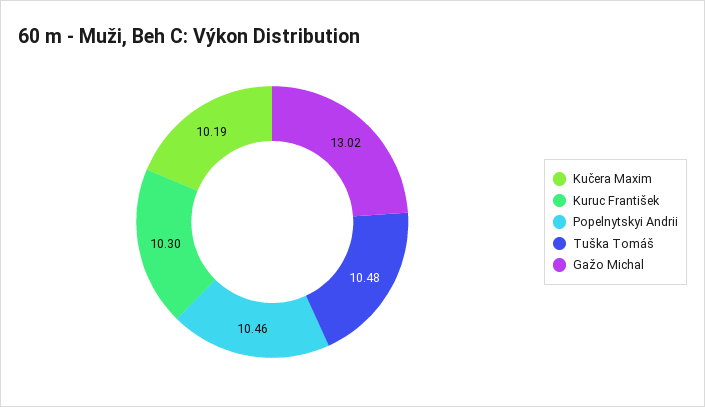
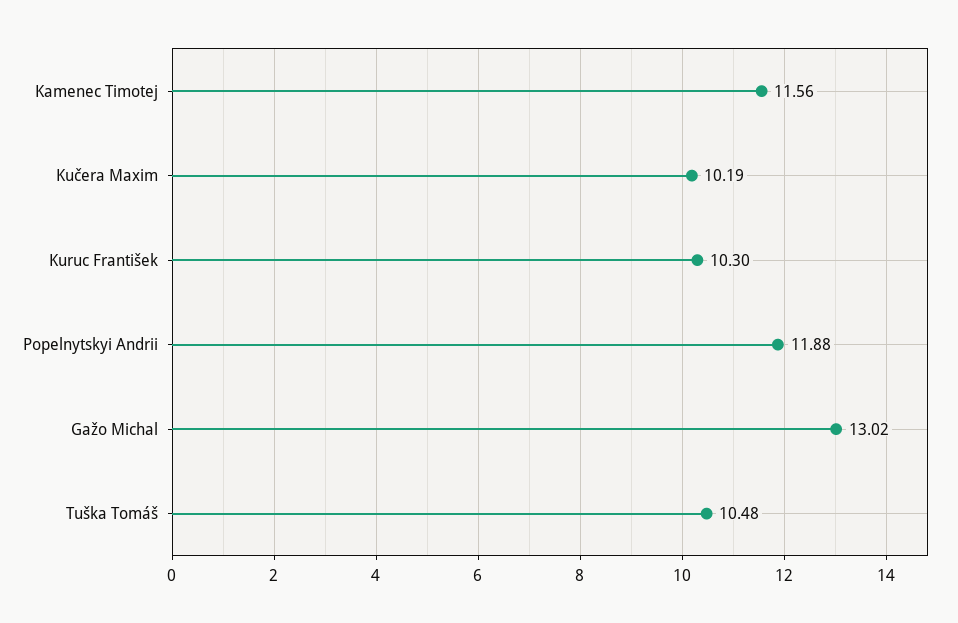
  {
    "Kučera Maxim": 10.19,
    "Kuruc František": 10.3,
-   "Popelnytskyi Andrii": 10.46,
+   "Popelnytskyi Andrii": 11.88,
    "Tuška Tomáš": 10.48,
-   "Gažo Michal": 13.02
+   "Gažo Michal": 13.02,
+   "Kamenec Timotej": 11.56
  }

